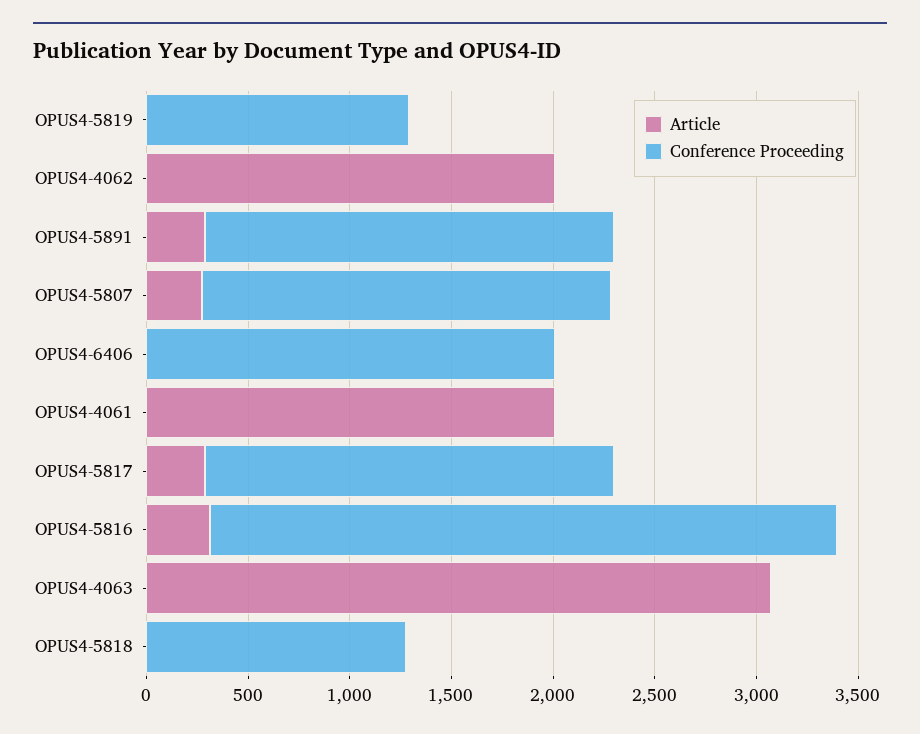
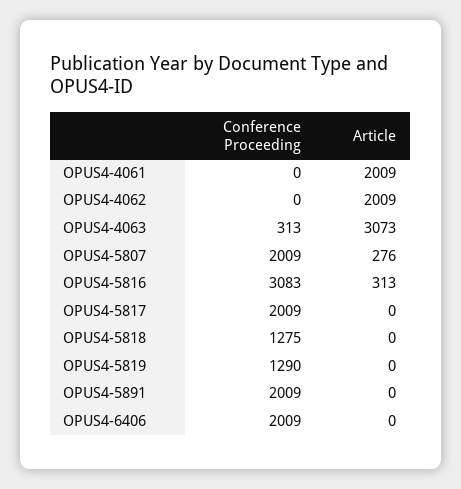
  {
    "Article": {
      "OPUS4-5819": 0,
      "OPUS4-4062": 2009,
-     "OPUS4-5891": 300,
+     "OPUS4-5891": 0,
      "OPUS4-5807": 276,
      "OPUS4-6406": 0,
      "OPUS4-4061": 2009,
-     "OPUS4-5817": 300,
+     "OPUS4-5817": 0,
      "OPUS4-5816": 313,
      "OPUS4-4063": 3073,
      "OPUS4-5818": 0
    },
    "Conference Proceeding": {
      "OPUS4-5819": 1290,
      "OPUS4-4062": 0,
      "OPUS4-5891": 2009,
      "OPUS4-5807": 2009,
      "OPUS4-6406": 2009,
      "OPUS4-4061": 0,
      "OPUS4-5817": 2009,
      "OPUS4-5816": 3083,
-     "OPUS4-4063": 0,
+     "OPUS4-4063": 313,
      "OPUS4-5818": 1275
    }
  }

